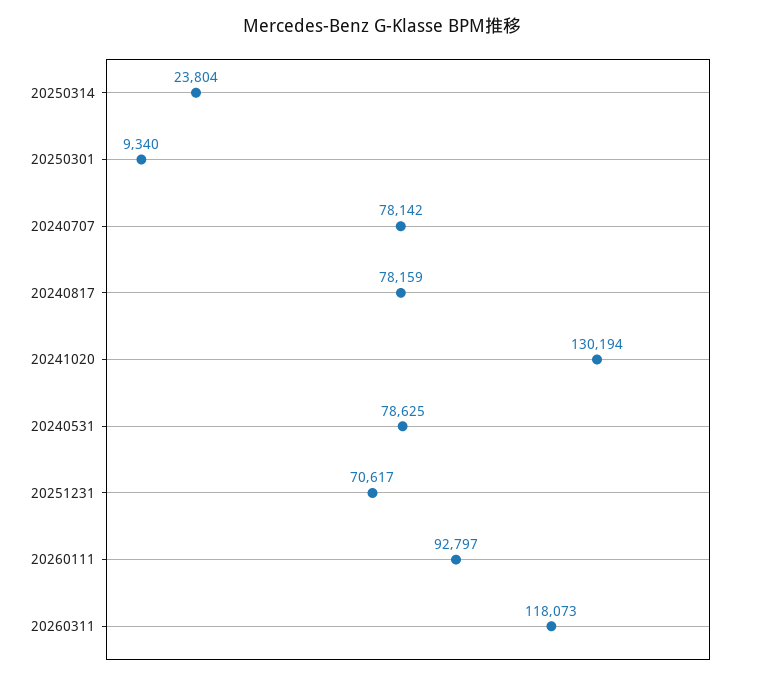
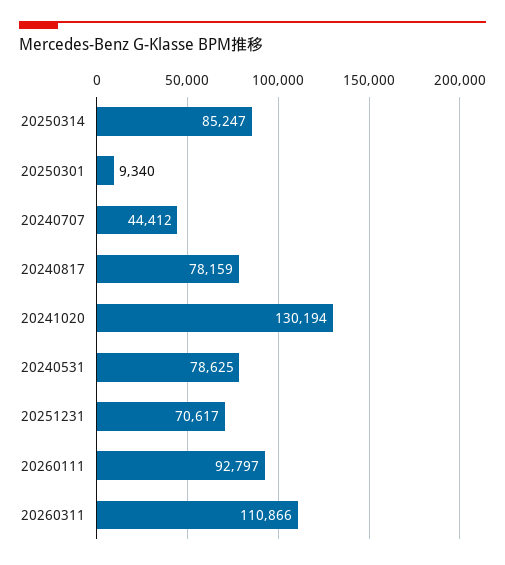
  {
-   "20250314": 23804,
+   "20250314": 85247,
    "20250301": 9340,
-   "20240707": 78142,
+   "20240707": 44412,
    "20240817": 78159,
    "20241020": 130194,
    "20240531": 78625,
    "20251231": 70617,
    "20260111": 92797,
-   "20260311": 118073
+   "20260311": 110866
  }

